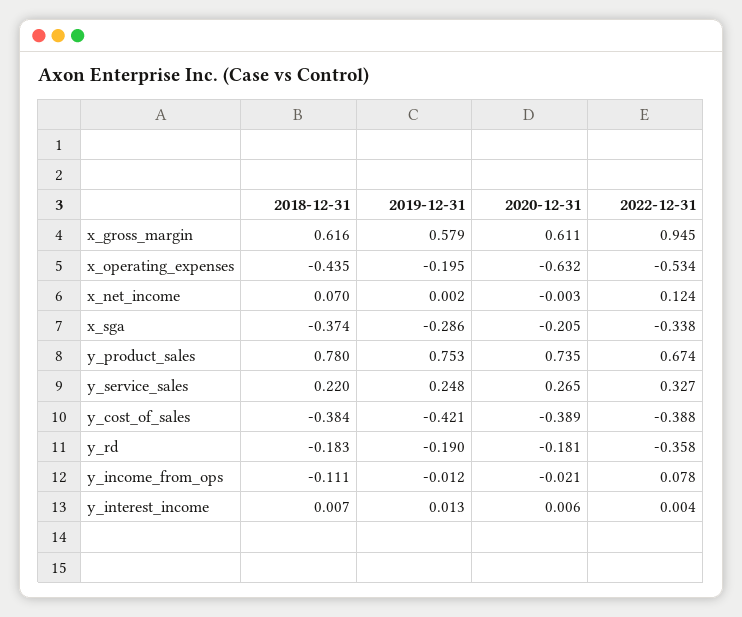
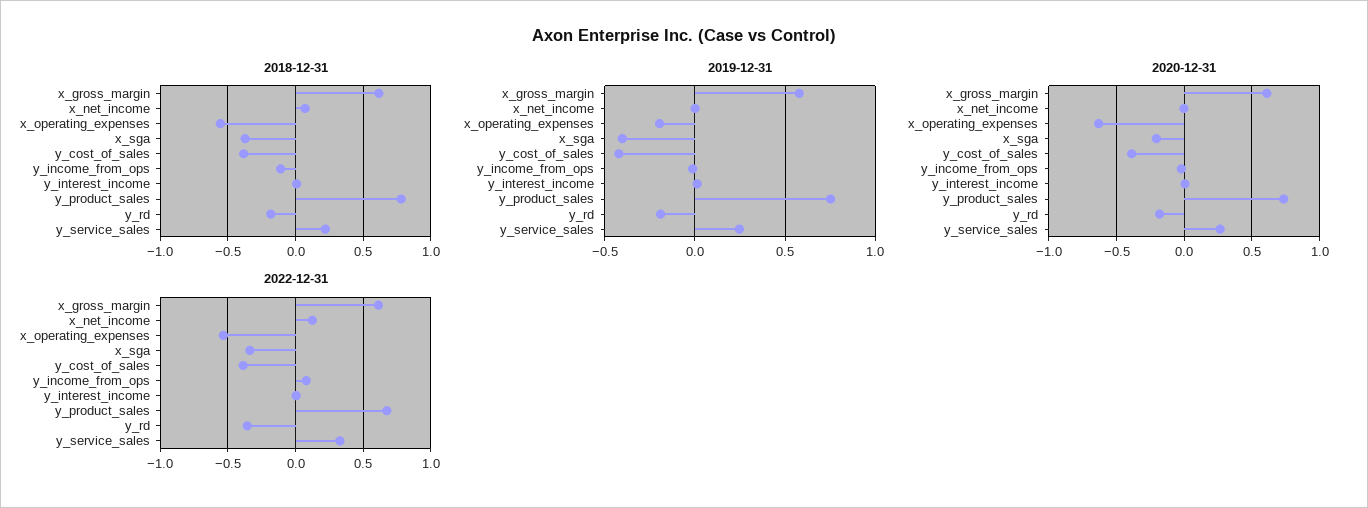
  {
    "2018-12-31": {
      "x_gross_margin": 0.616,
-     "x_operating_expenses": -0.435,
+     "x_operating_expenses": -0.55,
      "x_net_income": 0.07,
      "x_sga": -0.374,
      "y_product_sales": 0.78,
      "y_service_sales": 0.22,
      "y_cost_of_sales": -0.384,
      "y_rd": -0.183,
      "y_income_from_ops": -0.111,
      "y_interest_income": 0.007
    },
    "2019-12-31": {
      "x_gross_margin": 0.579,
      "x_operating_expenses": -0.195,
      "x_net_income": 0.002,
-     "x_sga": -0.286,
+     "x_sga": -0.4,
      "y_product_sales": 0.753,
      "y_service_sales": 0.248,
      "y_cost_of_sales": -0.421,
      "y_rd": -0.19,
      "y_income_from_ops": -0.012,
      "y_interest_income": 0.013
    },
    "2020-12-31": {
      "x_gross_margin": 0.611,
      "x_operating_expenses": -0.632,
      "x_net_income": -0.003,
      "x_sga": -0.205,
      "y_product_sales": 0.735,
      "y_service_sales": 0.265,
      "y_cost_of_sales": -0.389,
      "y_rd": -0.181,
      "y_income_from_ops": -0.021,
      "y_interest_income": 0.006
    },
    "2022-12-31": {
-     "x_gross_margin": 0.945,
+     "x_gross_margin": 0.6,
      "x_operating_expenses": -0.534,
      "x_net_income": 0.124,
      "x_sga": -0.338,
      "y_product_sales": 0.674,
      "y_service_sales": 0.327,
      "y_cost_of_sales": -0.388,
      "y_rd": -0.358,
      "y_income_from_ops": 0.078,
      "y_interest_income": 0.004
    }
  }

